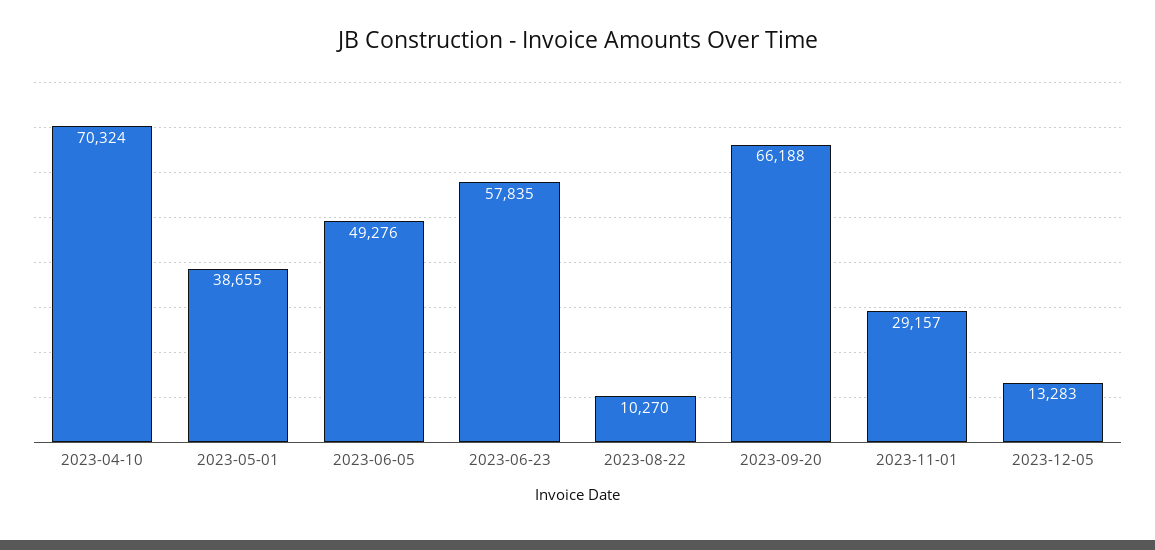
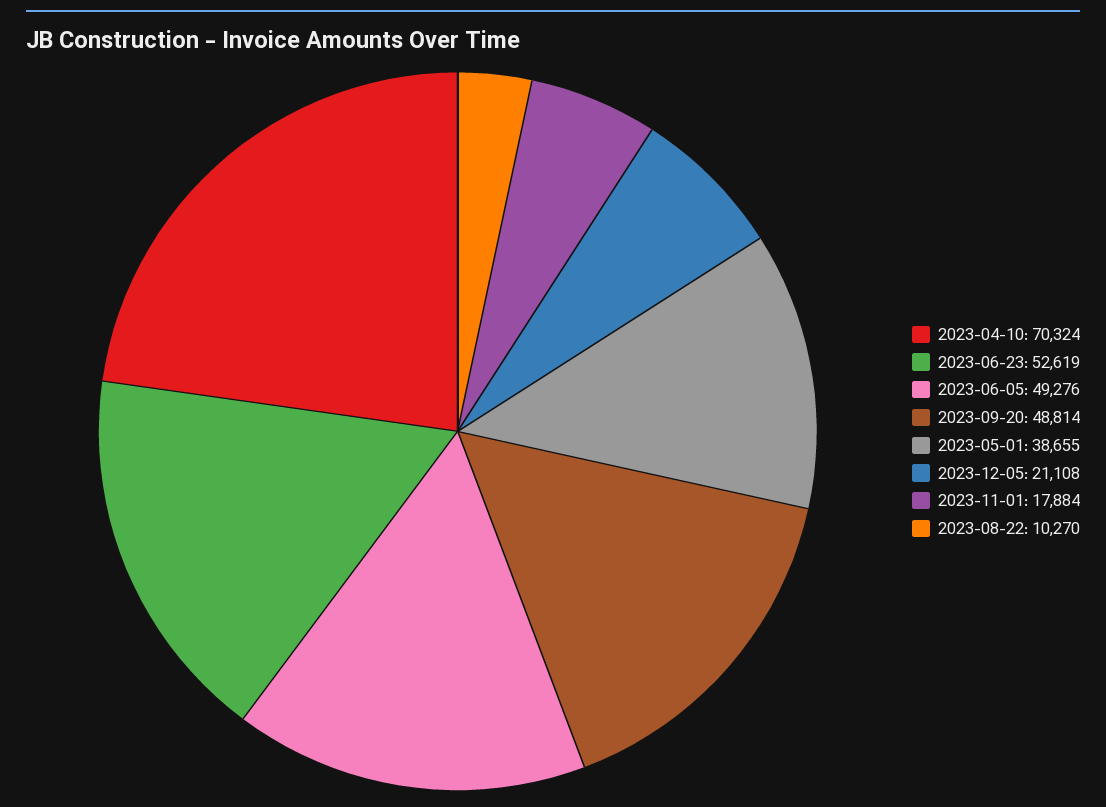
  {
    "2023-04-10": 70324,
    "2023-05-01": 38655,
    "2023-06-05": 49276,
-   "2023-06-23": 57835,
+   "2023-06-23": 52619,
    "2023-08-22": 10270,
-   "2023-09-20": 66188,
+   "2023-09-20": 48814,
-   "2023-11-01": 29157,
+   "2023-11-01": 17884,
-   "2023-12-05": 13283
+   "2023-12-05": 21108
  }

